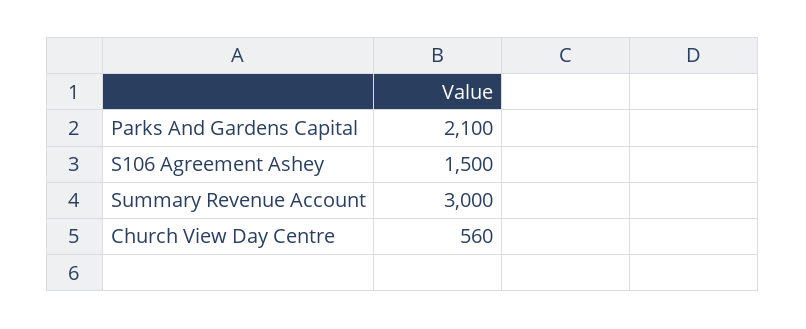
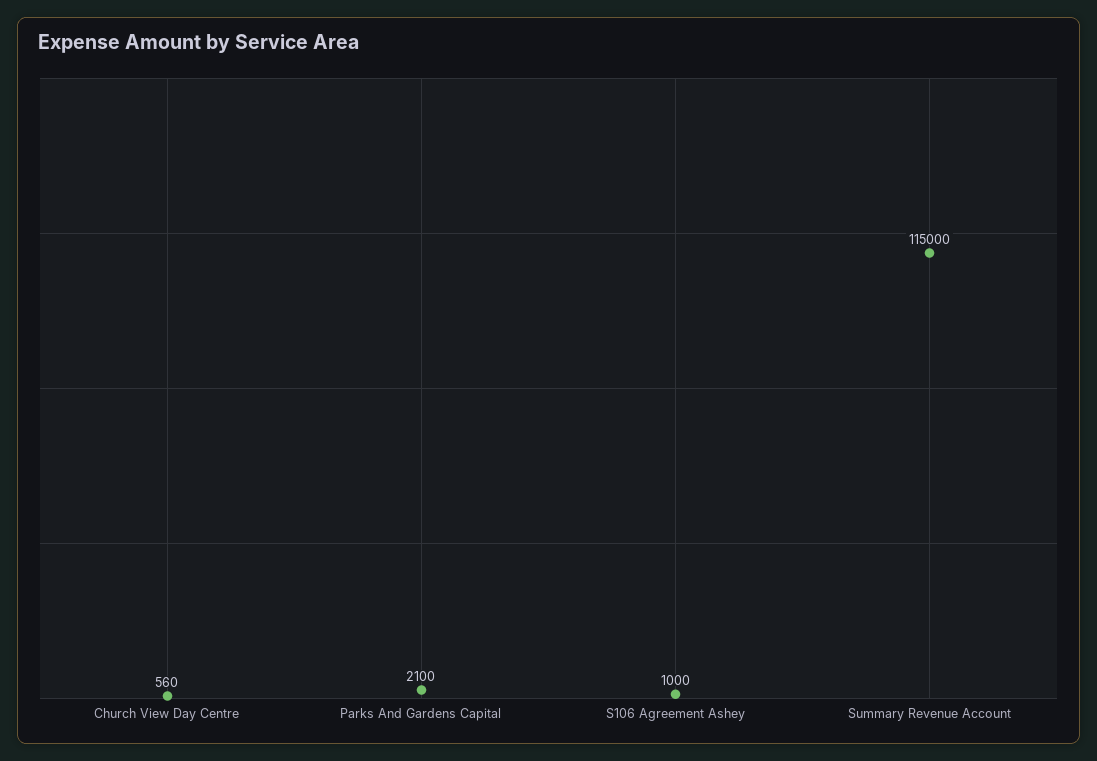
  {
    "Parks And Gardens Capital": 2100,
-   "S106 Agreement Ashey": 1500,
+   "S106 Agreement Ashey": 1000,
-   "Summary Revenue Account": 3000,
+   "Summary Revenue Account": 115000,
    "Church View Day Centre": 560
  }

